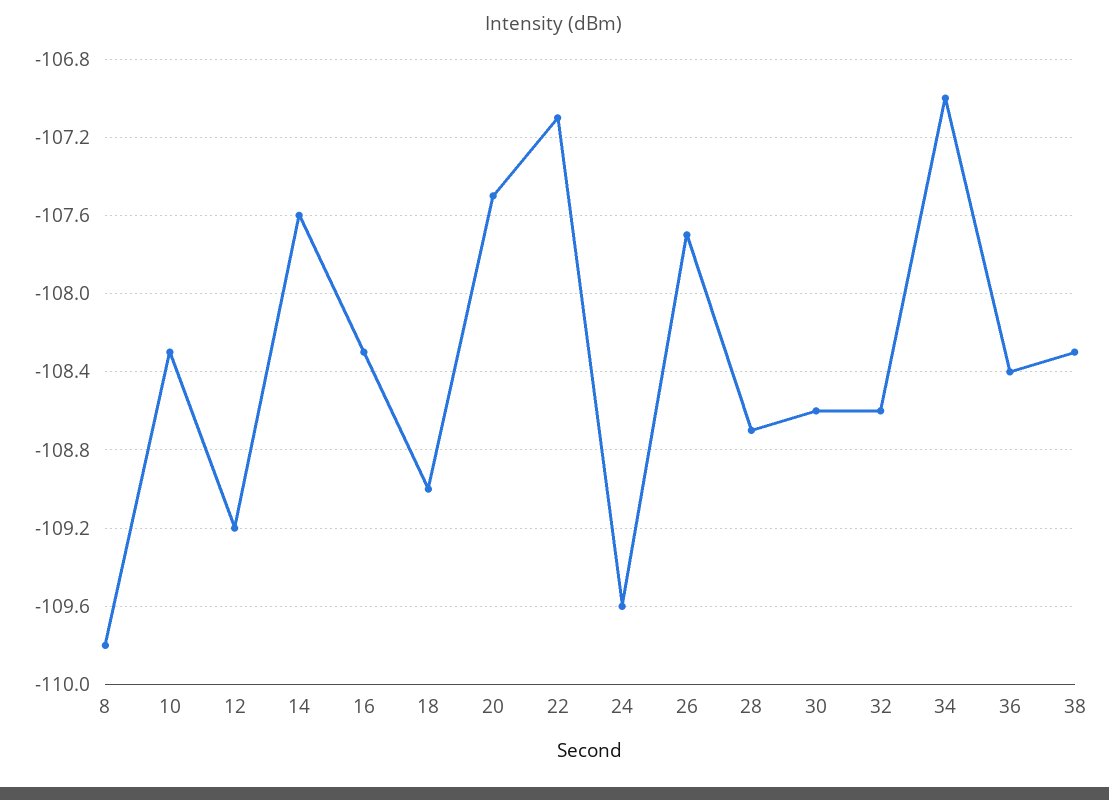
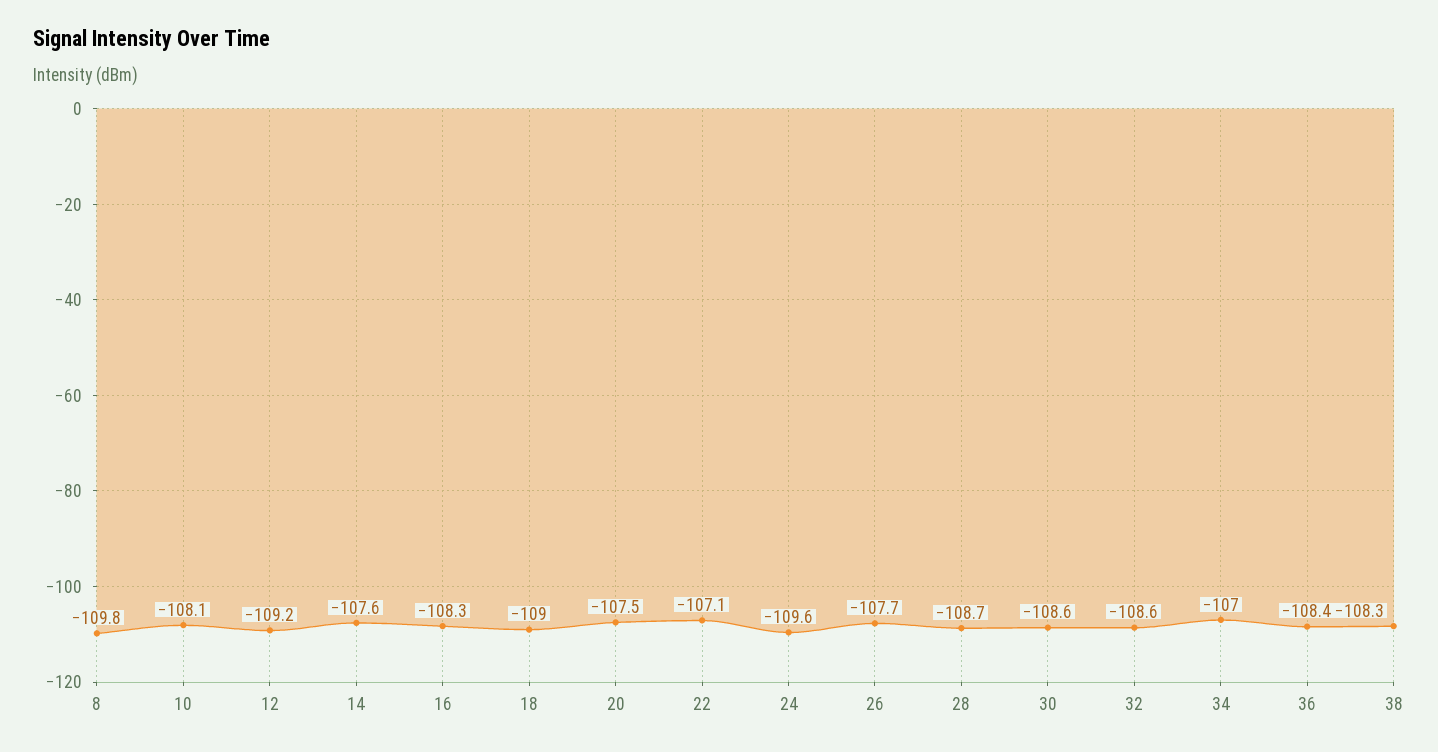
  {
    "8": -109.8,
-   "10": -108.3,
+   "10": -108.1,
    "12": -109.2,
    "14": -107.6,
    "16": -108.3,
    "18": -109,
    "20": -107.5,
    "22": -107.1,
    "24": -109.6,
    "26": -107.7,
    "28": -108.7,
    "30": -108.6,
    "32": -108.6,
    "34": -107,
    "36": -108.4,
    "38": -108.3
  }

